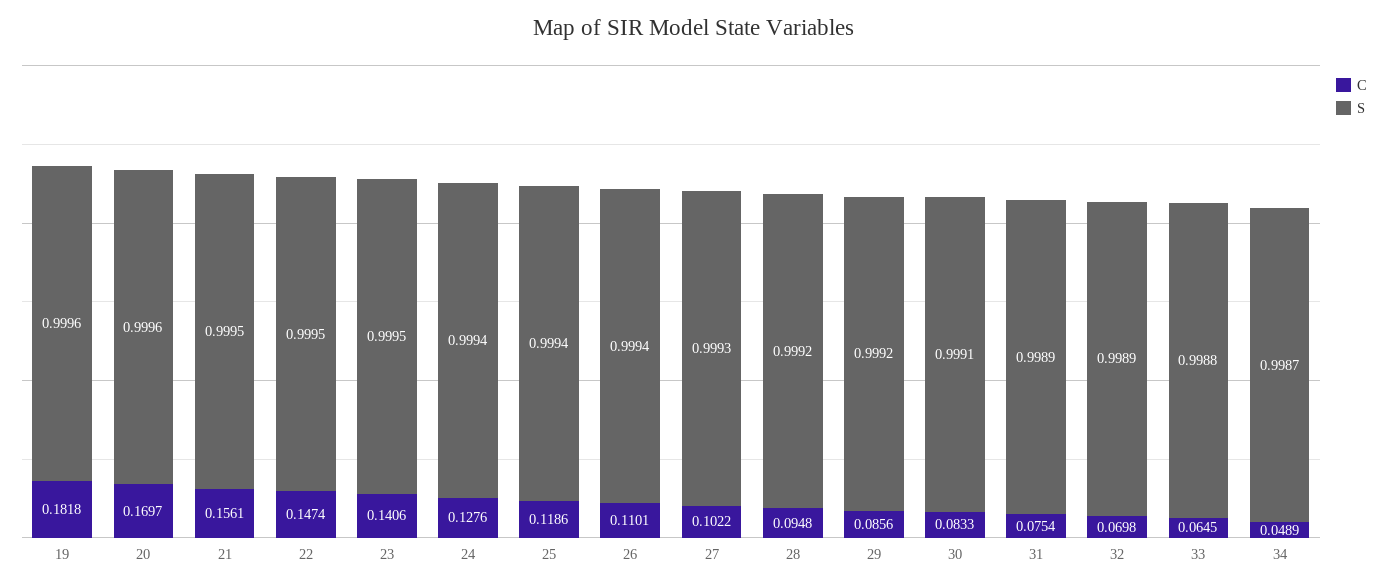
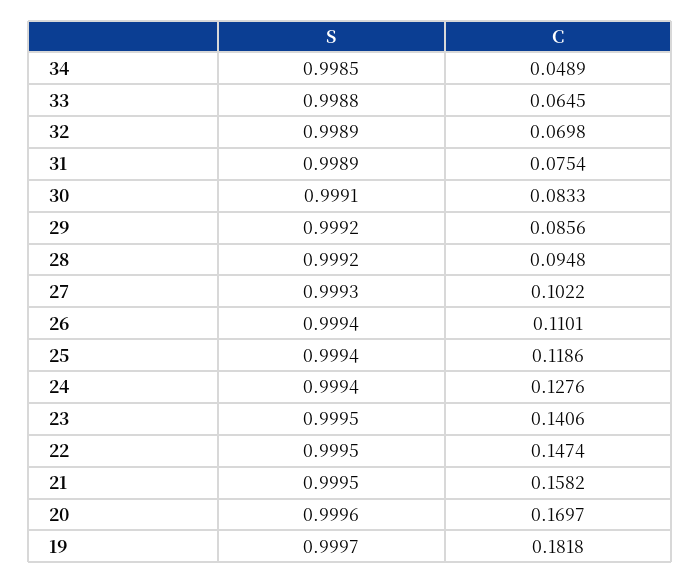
  {
    "C": {
      "19": 0.1818,
      "20": 0.1697,
-     "21": 0.1561,
+     "21": 0.1582,
      "22": 0.1474,
      "23": 0.1406,
      "24": 0.1276,
      "25": 0.1186,
      "26": 0.1101,
      "27": 0.1022,
      "28": 0.0948,
      "29": 0.0856,
      "30": 0.0833,
      "31": 0.0754,
      "32": 0.0698,
      "33": 0.0645,
      "34": 0.0489
    },
    "S": {
-     "19": 0.9996,
+     "19": 0.9997,
      "20": 0.9996,
      "21": 0.9995,
      "22": 0.9995,
      "23": 0.9995,
      "24": 0.9994,
      "25": 0.9994,
      "26": 0.9994,
      "27": 0.9993,
      "28": 0.9992,
      "29": 0.9992,
      "30": 0.9991,
      "31": 0.9989,
      "32": 0.9989,
      "33": 0.9988,
-     "34": 0.9987
+     "34": 0.9985
    }
  }

